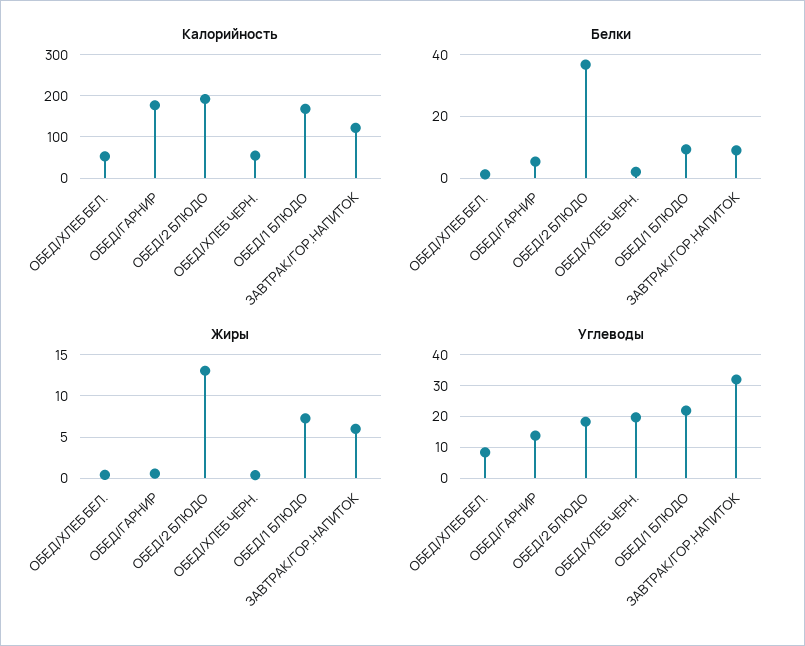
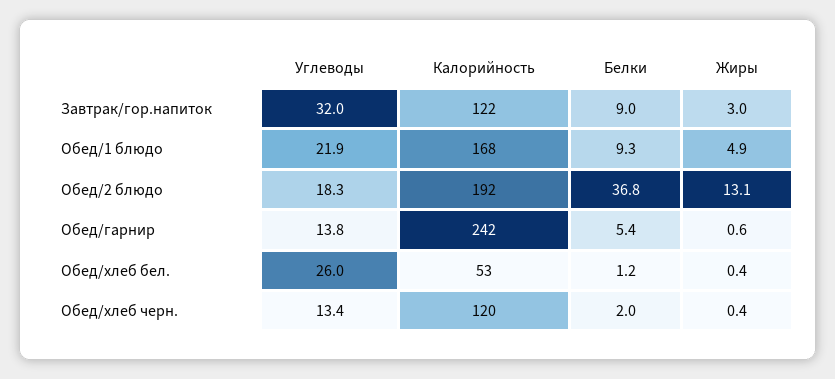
  {
    "Калорийность": {
      "ОБЕД/ХЛЕБ БЕЛ.": 53,
-     "ОБЕД/ГАРНИР": 180,
+     "ОБЕД/ГАРНИР": 242,
      "ОБЕД/2 БЛЮДО": 192,
-     "ОБЕД/ХЛЕБ ЧЕРН.": 60,
+     "ОБЕД/ХЛЕБ ЧЕРН.": 120,
      "ОБЕД/1 БЛЮДО": 168,
      "ЗАВТРАК/ГОР.НАПИТОК": 122
    },
    "Белки": {
      "ОБЕД/ХЛЕБ БЕЛ.": 1.2,
      "ОБЕД/ГАРНИР": 5.4,
      "ОБЕД/2 БЛЮДО": 36.8,
      "ОБЕД/ХЛЕБ ЧЕРН.": 2,
      "ОБЕД/1 БЛЮДО": 9.3,
      "ЗАВТРАК/ГОР.НАПИТОК": 9
    },
    "Жиры": {
      "ОБЕД/ХЛЕБ БЕЛ.": 0.4,
      "ОБЕД/ГАРНИР": 0.6,
      "ОБЕД/2 БЛЮДО": 13.1,
      "ОБЕД/ХЛЕБ ЧЕРН.": 0.4,
-     "ОБЕД/1 БЛЮДО": 7,
+     "ОБЕД/1 БЛЮДО": 4.9,
-     "ЗАВТРАК/ГОР.НАПИТОК": 6
+     "ЗАВТРАК/ГОР.НАПИТОК": 3
    },
    "Углеводы": {
-     "ОБЕД/ХЛЕБ БЕЛ.": 8,
+     "ОБЕД/ХЛЕБ БЕЛ.": 26,
      "ОБЕД/ГАРНИР": 13.8,
      "ОБЕД/2 БЛЮДО": 18.3,
-     "ОБЕД/ХЛЕБ ЧЕРН.": 20,
+     "ОБЕД/ХЛЕБ ЧЕРН.": 13.4,
      "ОБЕД/1 БЛЮДО": 21.9,
      "ЗАВТРАК/ГОР.НАПИТОК": 32
    }
  }

